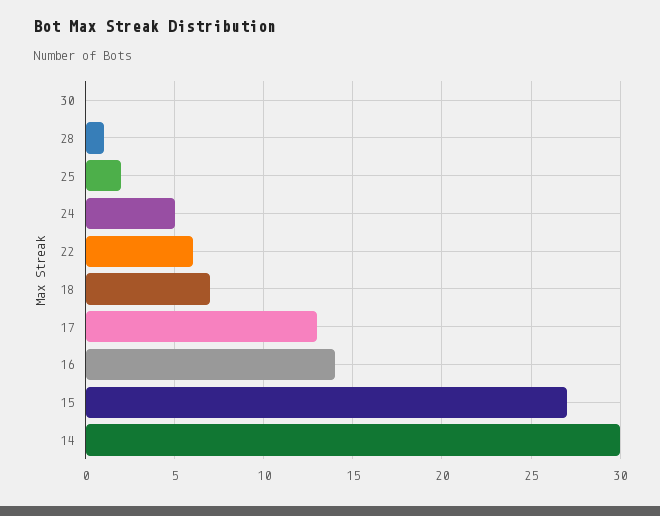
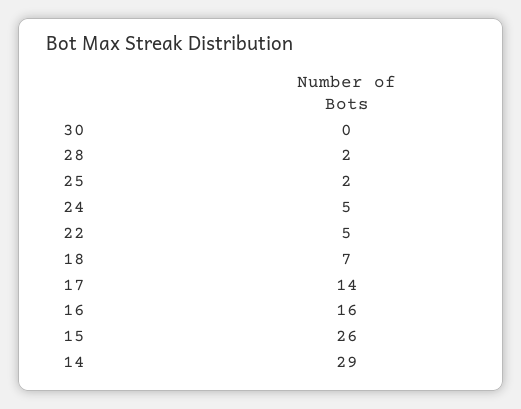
  {
    "30": 0,
-   "28": 1,
+   "28": 2,
    "25": 2,
    "24": 5,
-   "22": 6,
+   "22": 5,
    "18": 7,
-   "17": 13,
+   "17": 14,
-   "16": 14,
+   "16": 16,
-   "15": 27,
+   "15": 26,
-   "14": 30
+   "14": 29
  }

